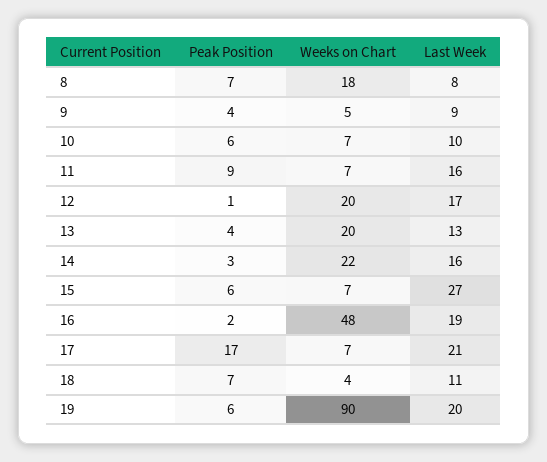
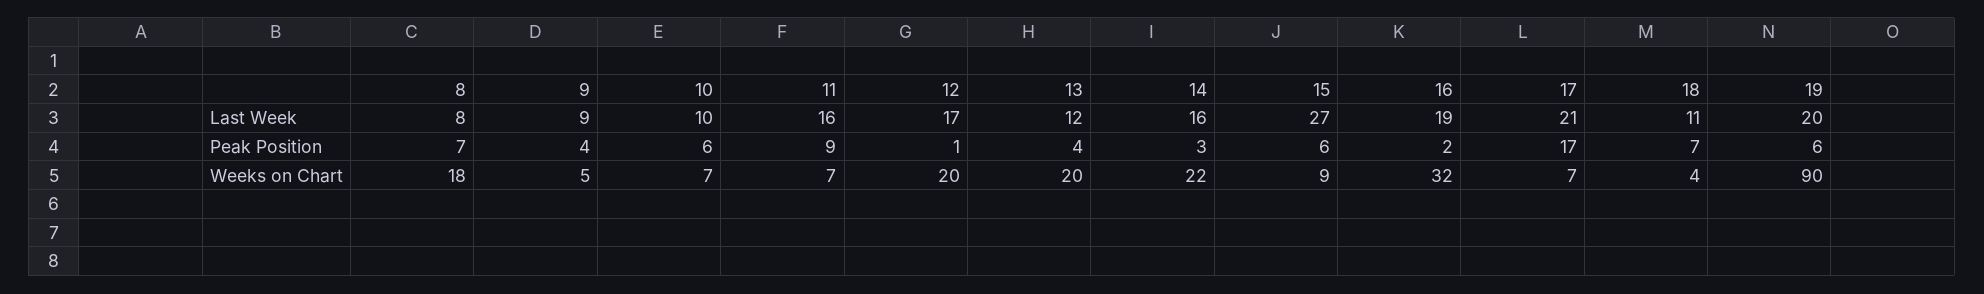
  {
    "Peak Position": {
      "8": 7,
      "9": 4,
      "10": 6,
      "11": 9,
      "12": 1,
      "13": 4,
      "14": 3,
      "15": 6,
      "16": 2,
      "17": 17,
      "18": 7,
      "19": 6
    },
    "Weeks on Chart": {
      "8": 18,
      "9": 5,
      "10": 7,
      "11": 7,
      "12": 20,
      "13": 20,
      "14": 22,
-     "15": 7,
+     "15": 9,
-     "16": 48,
+     "16": 32,
      "17": 7,
      "18": 4,
      "19": 90
    },
    "Last Week": {
      "8": 8,
      "9": 9,
      "10": 10,
      "11": 16,
      "12": 17,
-     "13": 13,
+     "13": 12,
      "14": 16,
      "15": 27,
      "16": 19,
      "17": 21,
      "18": 11,
      "19": 20
    }
  }

